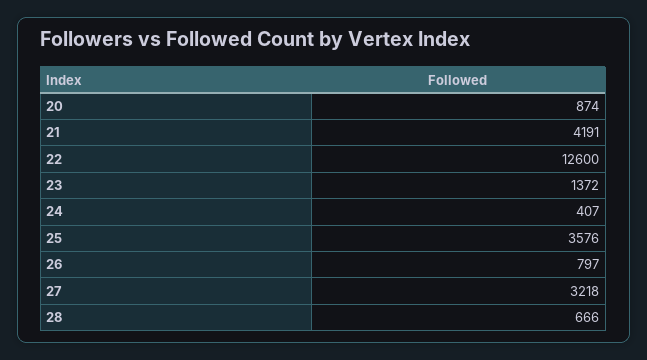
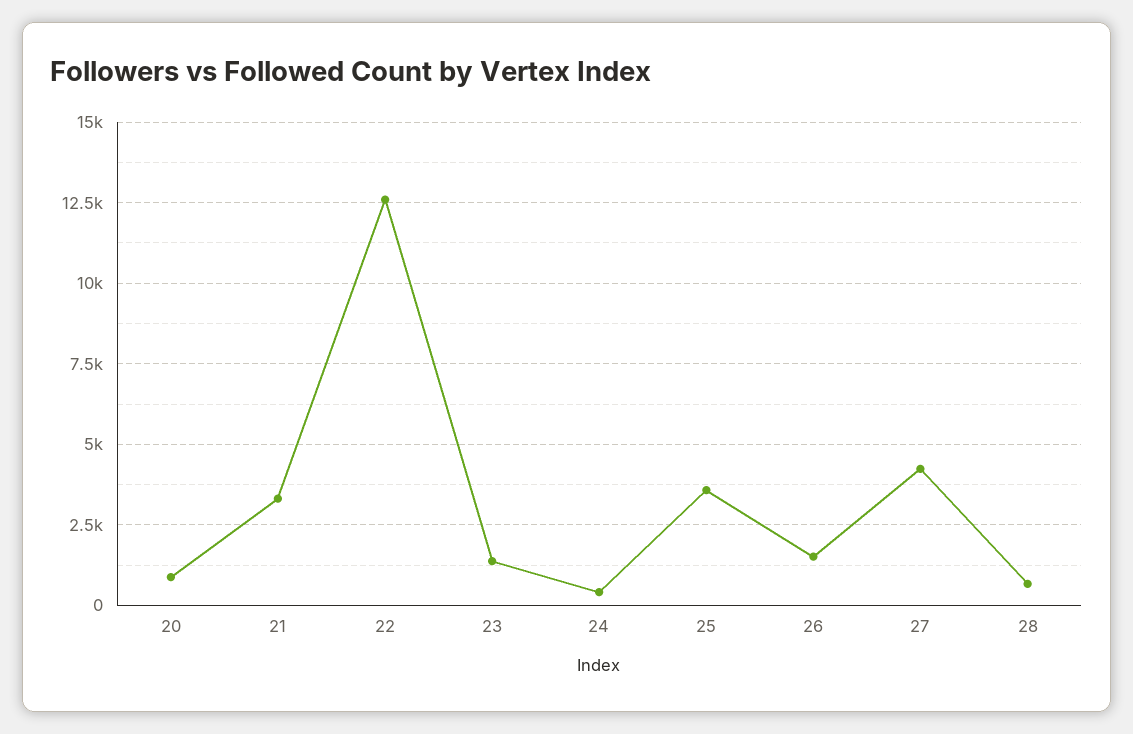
  {
    "20": 874,
-   "21": 4191,
+   "21": 3250,
    "22": 12600,
    "23": 1372,
    "24": 407,
    "25": 3576,
-   "26": 797,
+   "26": 1500,
-   "27": 3218,
+   "27": 4250,
    "28": 666
  }

